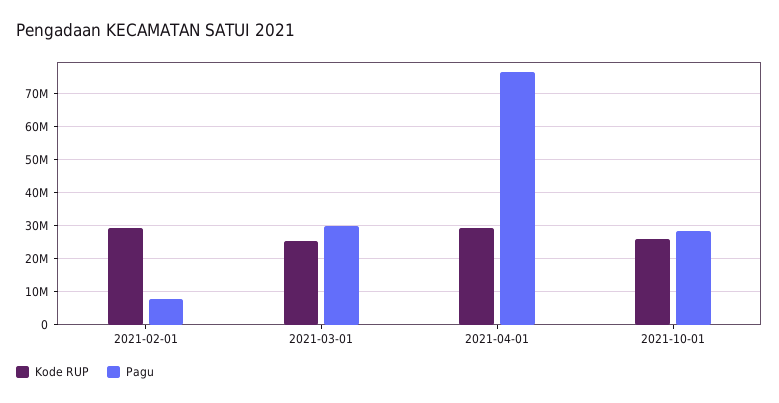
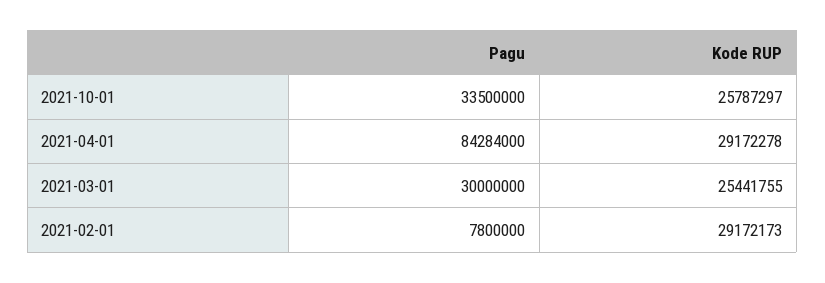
  {
    "Kode RUP": {
      "2021-02-01": 29172173,
      "2021-03-01": 25441755,
      "2021-04-01": 29172278,
      "2021-10-01": 25787297
    },
    "Pagu": {
      "2021-02-01": 7800000,
      "2021-03-01": 30000000,
-     "2021-04-01": 76000000,
+     "2021-04-01": 84284000,
-     "2021-10-01": 28000000
+     "2021-10-01": 33500000
    }
  }

